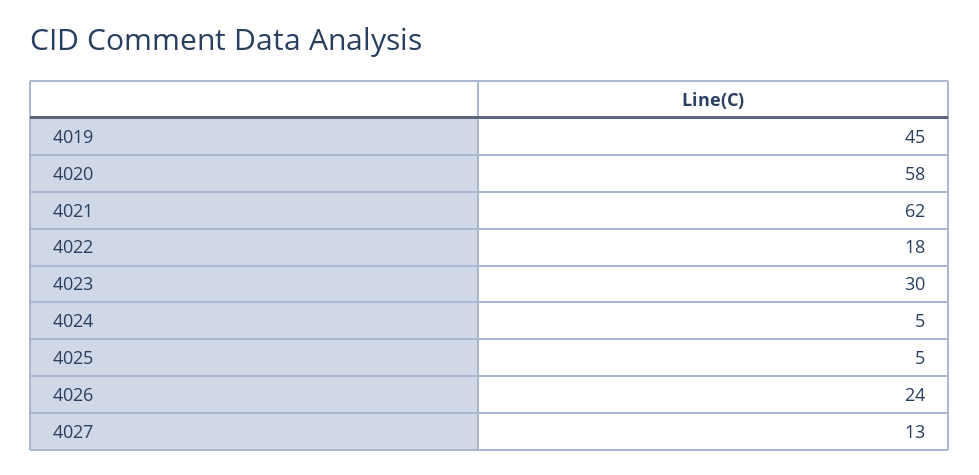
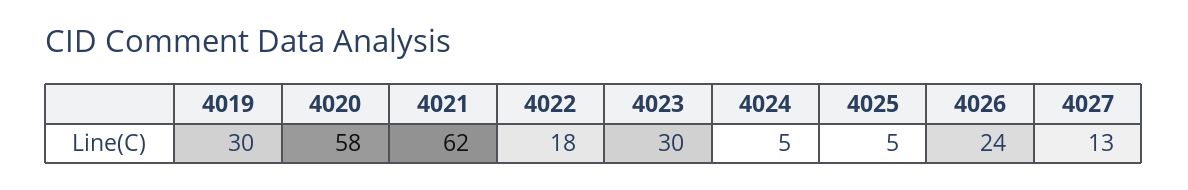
  {
-   "4019": 45,
+   "4019": 30,
    "4020": 58,
    "4021": 62,
    "4022": 18,
    "4023": 30,
    "4024": 5,
    "4025": 5,
    "4026": 24,
    "4027": 13
  }

